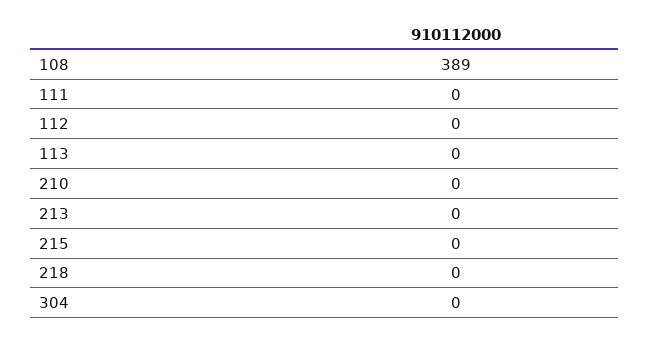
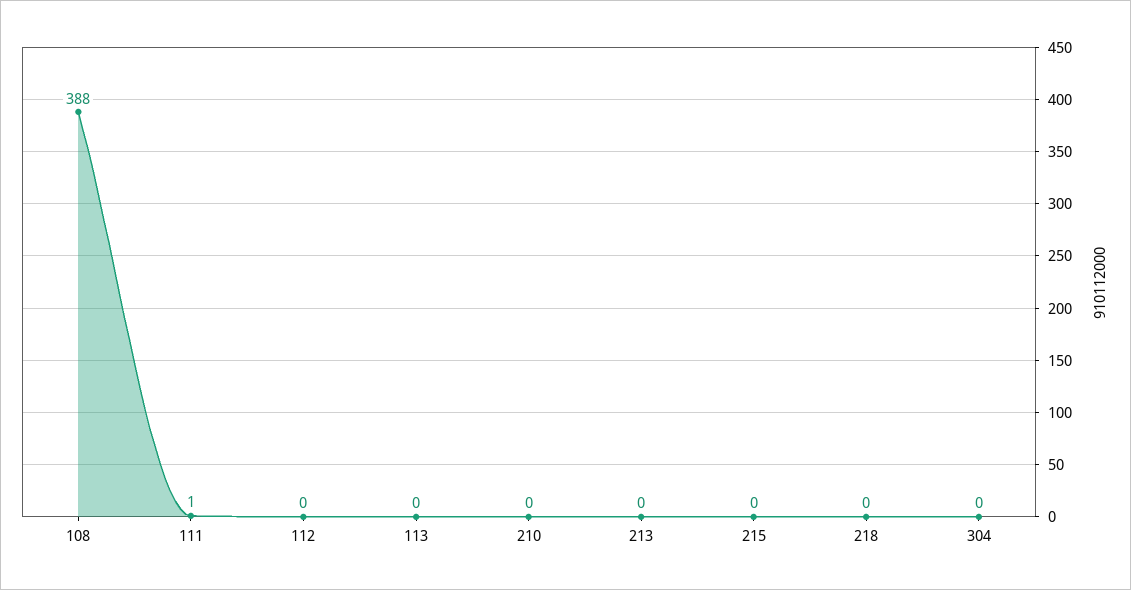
  {
-   "108": 389,
+   "108": 388,
-   "111": 0,
+   "111": 1,
    "112": 0,
    "113": 0,
    "210": 0,
    "213": 0,
    "215": 0,
    "218": 0,
    "304": 0
  }

